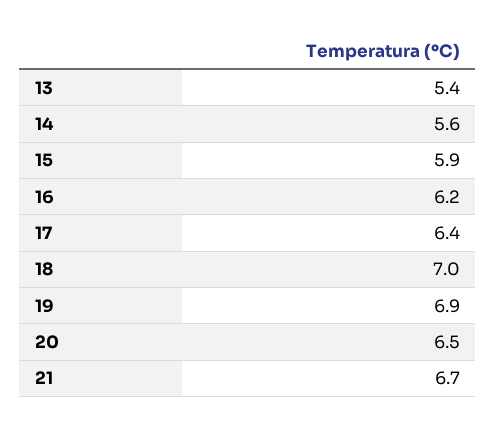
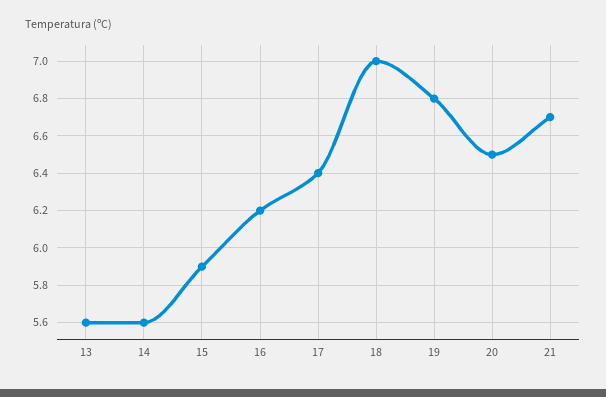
  {
-   "13": 5.4,
+   "13": 5.6,
    "14": 5.6,
    "15": 5.9,
    "16": 6.2,
    "17": 6.4,
    "18": 7,
-   "19": 6.9,
+   "19": 6.8,
    "20": 6.5,
    "21": 6.7
  }

